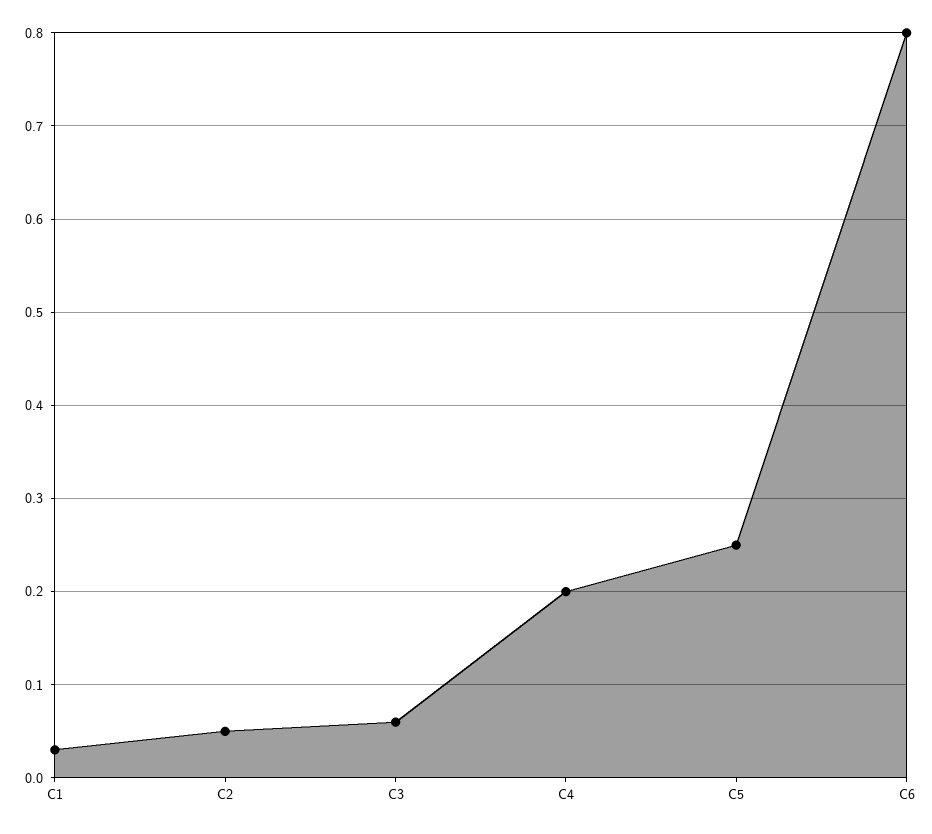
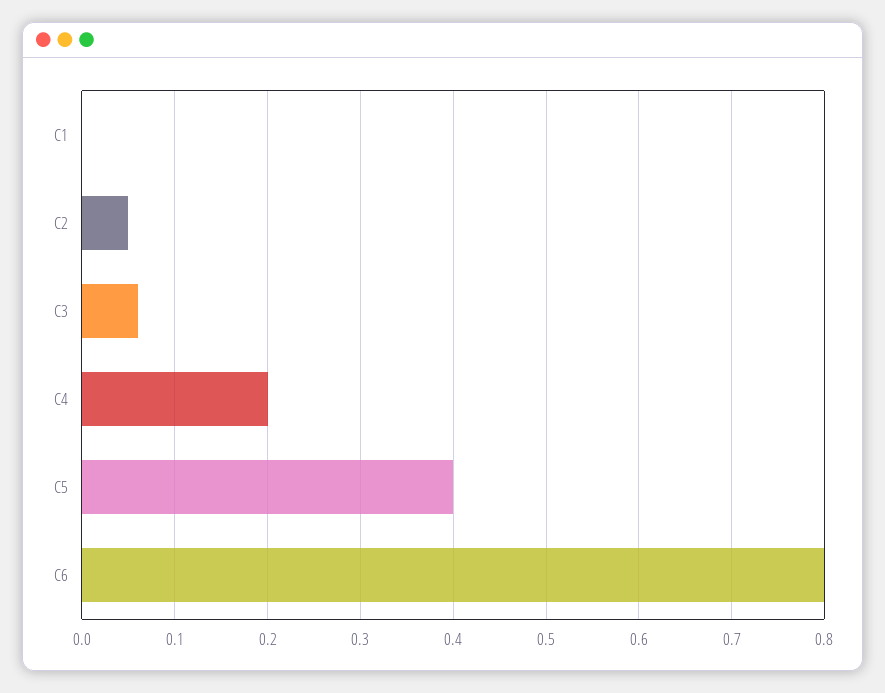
  {
-   "C1": 0.03,
+   "C1": 0,
    "C2": 0.05,
    "C3": 0.06,
    "C4": 0.2,
-   "C5": 0.25,
+   "C5": 0.4,
    "C6": 0.8
  }

